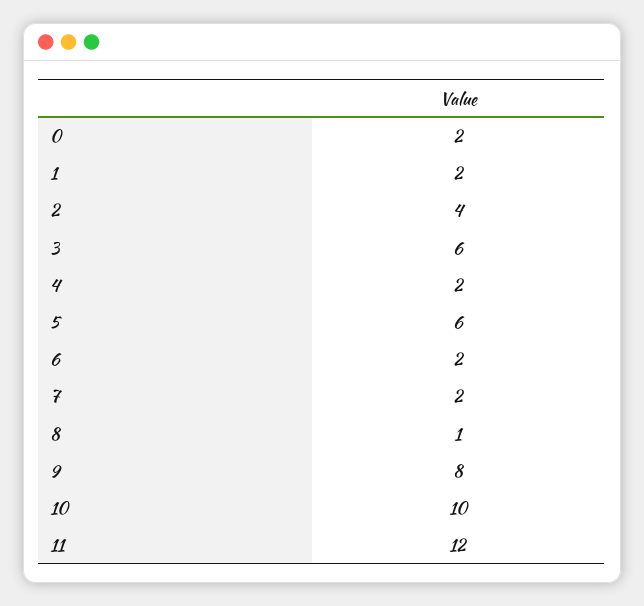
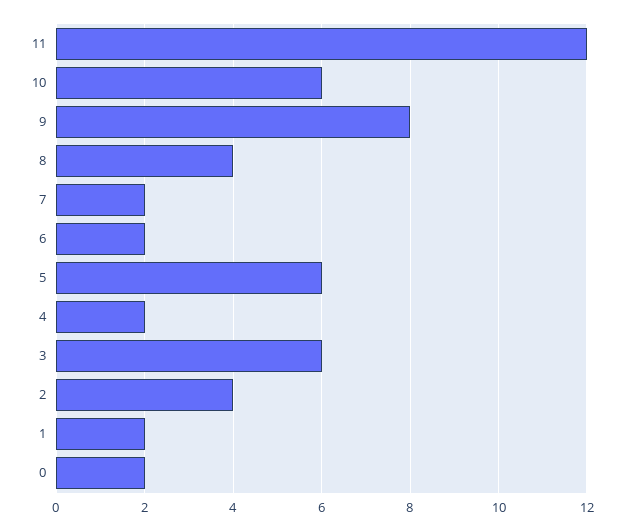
  {
    "0": 2,
    "1": 2,
    "2": 4,
    "3": 6,
    "4": 2,
    "5": 6,
    "6": 2,
    "7": 2,
-   "8": 1,
+   "8": 4,
    "9": 8,
-   "10": 10,
+   "10": 6,
    "11": 12
  }

